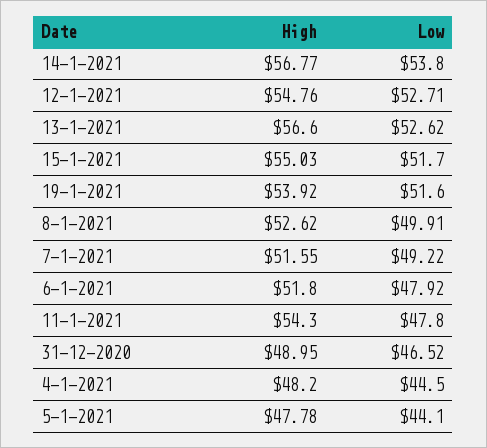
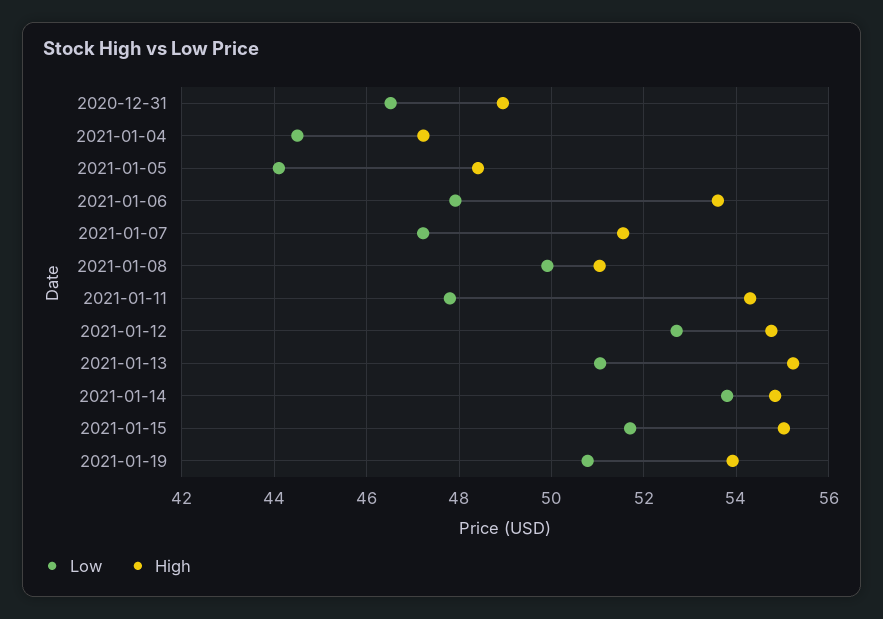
  {
    "High": {
-     "14-1-2021": 56.77,
+     "14-1-2021": 54.8,
      "12-1-2021": 54.76,
-     "13-1-2021": 56.6,
+     "13-1-2021": 55.2,
      "15-1-2021": 55.03,
      "19-1-2021": 53.92,
-     "8-1-2021": 52.62,
+     "8-1-2021": 51,
      "7-1-2021": 51.55,
-     "6-1-2021": 51.8,
+     "6-1-2021": 53.6,
      "11-1-2021": 54.3,
      "31-12-2020": 48.95,
-     "4-1-2021": 48.2,
+     "4-1-2021": 47.2,
-     "5-1-2021": 47.78
+     "5-1-2021": 48.4
    },
    "Low": {
      "14-1-2021": 53.8,
      "12-1-2021": 52.71,
-     "13-1-2021": 52.62,
+     "13-1-2021": 51,
      "15-1-2021": 51.7,
-     "19-1-2021": 51.6,
+     "19-1-2021": 50.8,
      "8-1-2021": 49.91,
-     "7-1-2021": 49.22,
+     "7-1-2021": 47.2,
      "6-1-2021": 47.92,
      "11-1-2021": 47.8,
      "31-12-2020": 46.52,
      "4-1-2021": 44.5,
      "5-1-2021": 44.1
    }
  }

